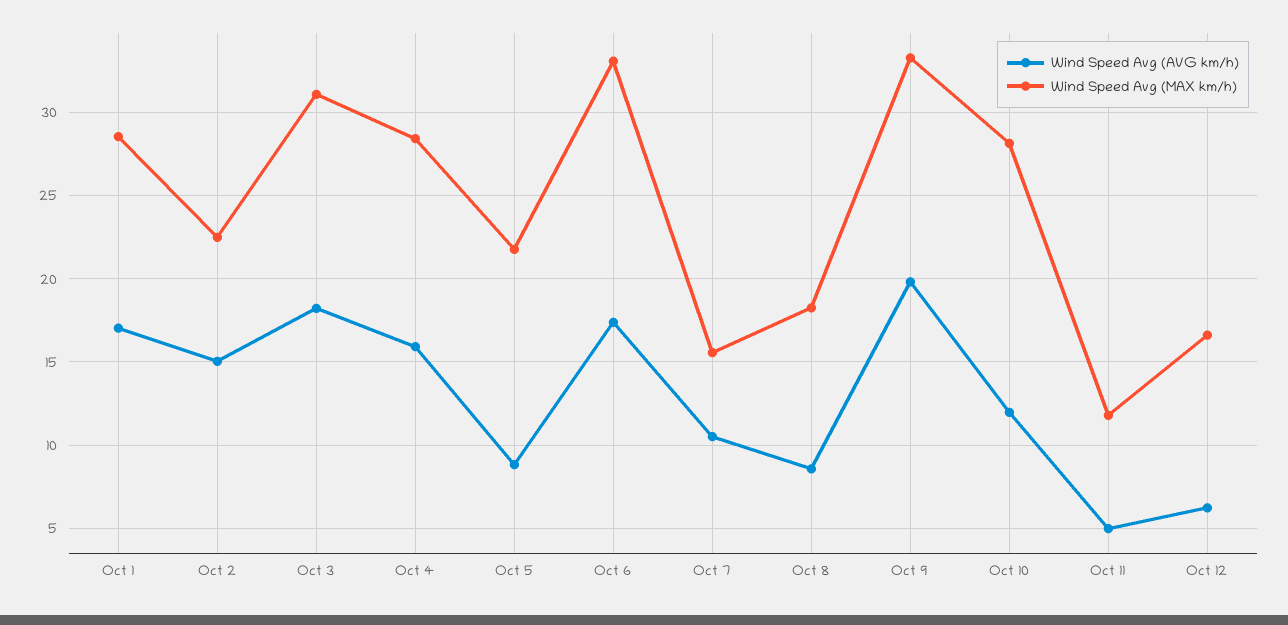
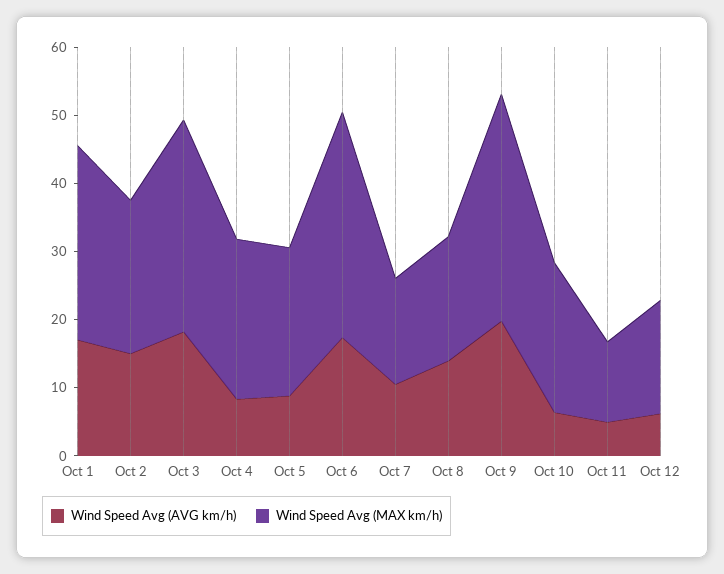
  {
    "Wind Speed Avg (AVG km/h)": {
      "Oct 1": 17,
      "Oct 2": 15,
      "Oct 3": 18,
-     "Oct 4": 16,
+     "Oct 4": 8,
      "Oct 5": 9,
      "Oct 6": 17.5,
      "Oct 7": 10.5,
-     "Oct 8": 8.5,
+     "Oct 8": 14,
      "Oct 9": 20,
-     "Oct 10": 12,
+     "Oct 10": 6,
      "Oct 11": 5,
      "Oct 12": 6
    },
    "Wind Speed Avg (MAX km/h)": {
      "Oct 1": 28.5,
      "Oct 2": 22.5,
      "Oct 3": 31,
-     "Oct 4": 28.5,
+     "Oct 4": 24,
      "Oct 5": 22,
      "Oct 6": 33,
      "Oct 7": 15.5,
      "Oct 8": 18,
      "Oct 9": 33.5,
-     "Oct 10": 28,
+     "Oct 10": 22,
      "Oct 11": 12,
      "Oct 12": 16.5
    }
  }

